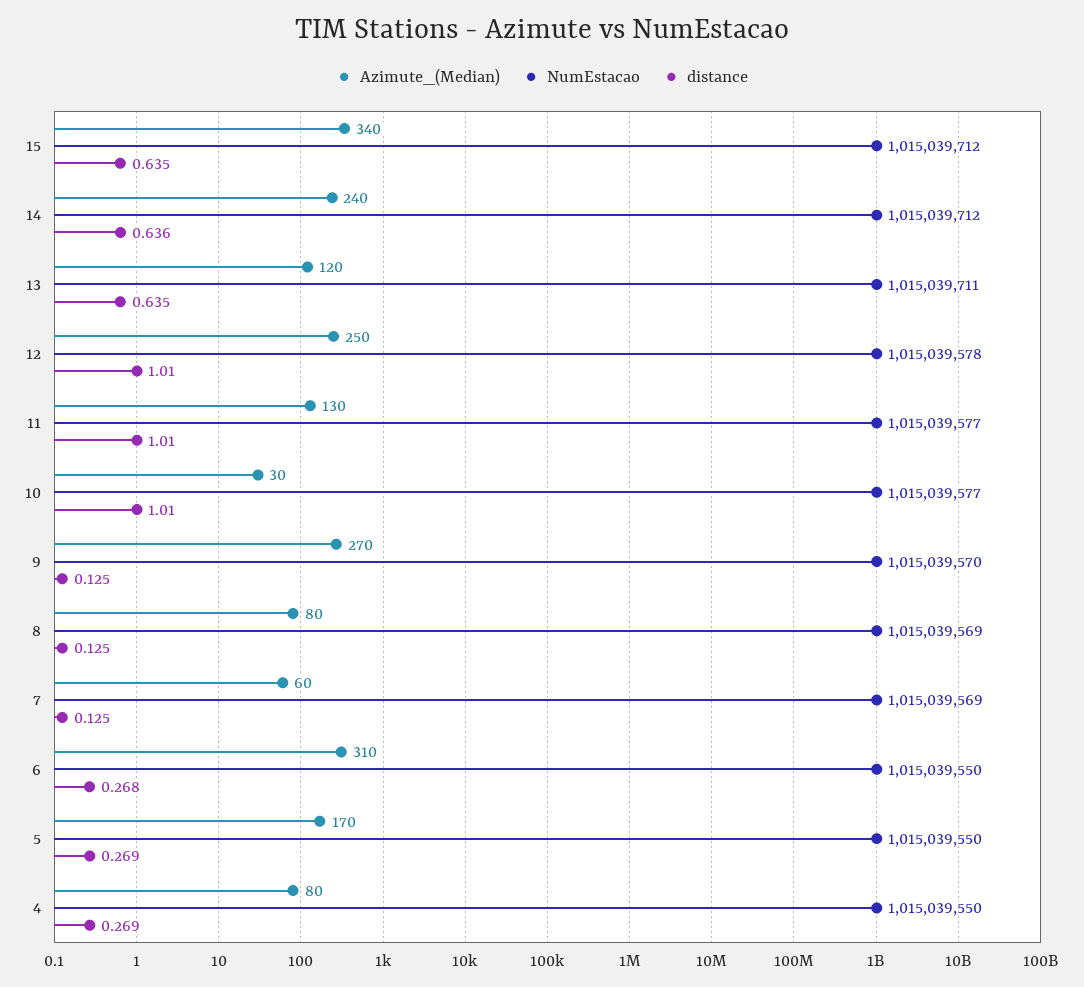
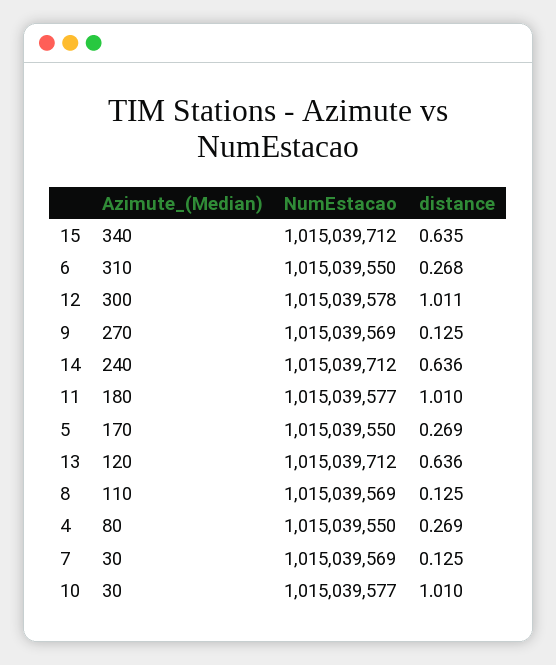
  {
    "Azimute_(Median)": {
      "15": 340,
      "14": 240,
      "13": 120,
-     "12": 250,
+     "12": 300,
-     "11": 130,
+     "11": 180,
      "10": 30,
      "9": 270,
-     "8": 80,
+     "8": 110,
-     "7": 60,
+     "7": 30,
      "6": 310,
      "5": 170,
      "4": 80
    },
    "NumEstacao": {
      "15": 1015039712,
      "14": 1015039712,
-     "13": 1015039711,
+     "13": 1015039712,
      "12": 1015039578,
      "11": 1015039577,
      "10": 1015039577,
-     "9": 1015039570,
+     "9": 1015039569,
      "8": 1015039569,
      "7": 1015039569,
      "6": 1015039550,
      "5": 1015039550,
      "4": 1015039550
    },
    "distance": {
      "15": 0.635,
      "14": 0.636,
-     "13": 0.635,
+     "13": 0.636,
-     "12": 1.01,
+     "12": 1.011,
      "11": 1.01,
      "10": 1.01,
      "9": 0.125,
      "8": 0.125,
      "7": 0.125,
      "6": 0.268,
      "5": 0.269,
      "4": 0.269
    }
  }

